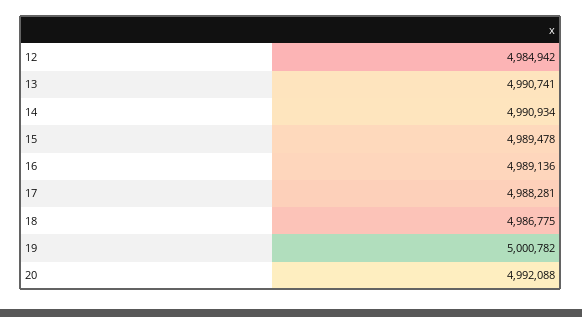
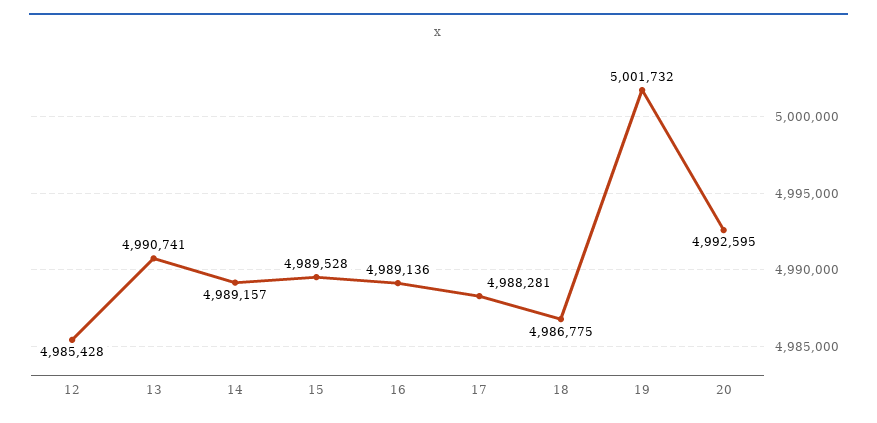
  {
-   "12": 4984942,
+   "12": 4985428,
    "13": 4990741,
-   "14": 4990934,
+   "14": 4989157,
-   "15": 4989478,
+   "15": 4989528,
    "16": 4989136,
    "17": 4988281,
    "18": 4986775,
-   "19": 5000782,
+   "19": 5001732,
-   "20": 4992088
+   "20": 4992595
  }

